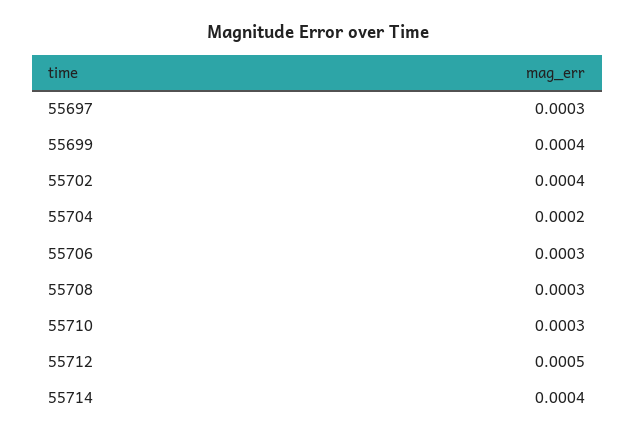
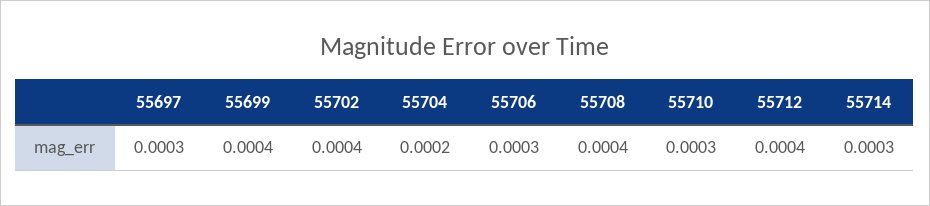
  {
    "55697": 0.0003,
    "55699": 0.0004,
    "55702": 0.0004,
    "55704": 0.0002,
    "55706": 0.0003,
-   "55708": 0.0003,
+   "55708": 0.0004,
    "55710": 0.0003,
-   "55712": 0.0005,
+   "55712": 0.0004,
-   "55714": 0.0004
+   "55714": 0.0003
  }

